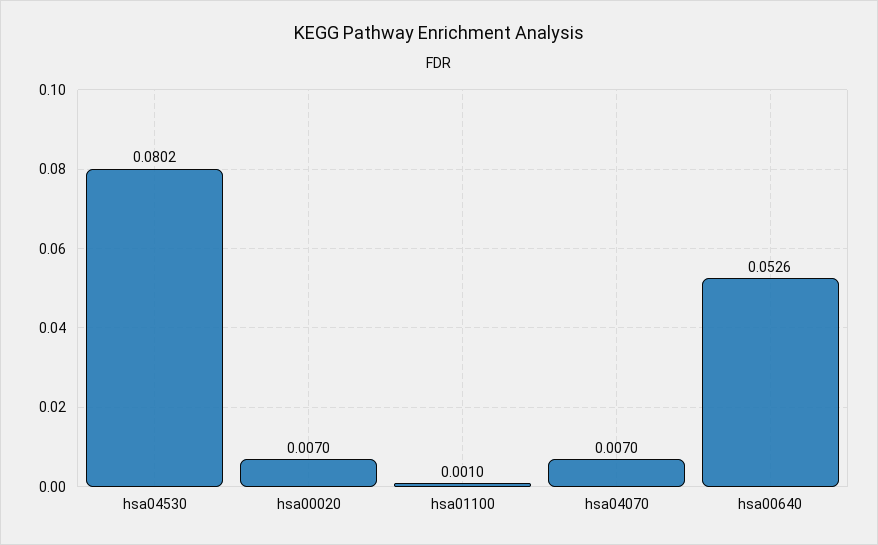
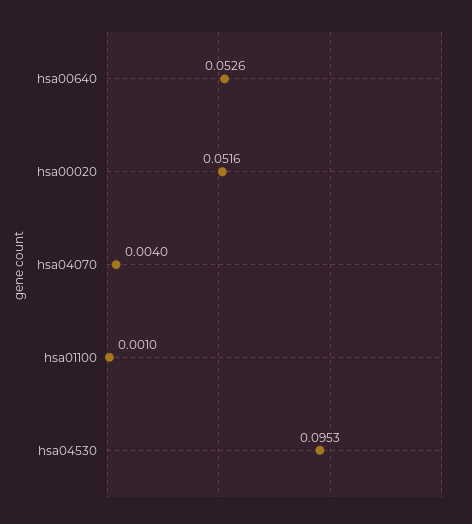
  {
-   "hsa04530": 0.0802,
+   "hsa04530": 0.0953,
-   "hsa00020": 0.007,
+   "hsa00020": 0.0516,
    "hsa01100": 0.001,
-   "hsa04070": 0.007,
+   "hsa04070": 0.004,
    "hsa00640": 0.0526
  }

